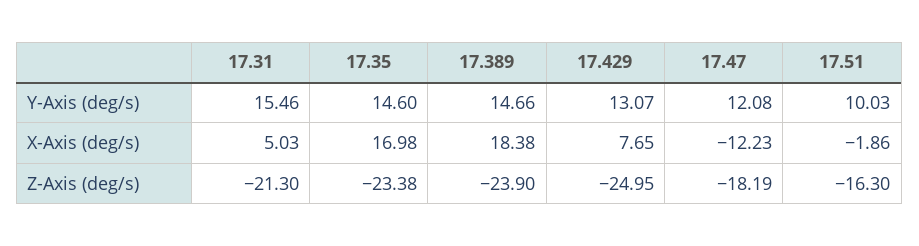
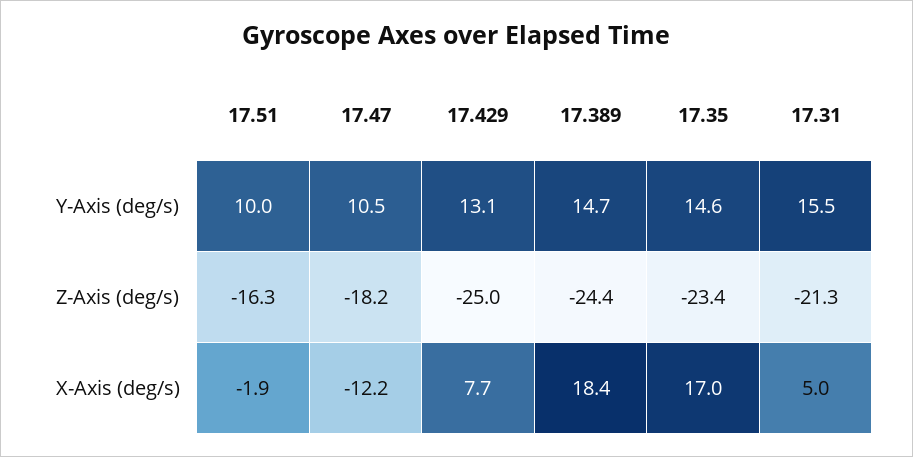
  {
    "17.31": {
      "Y-Axis (deg/s)": 15.46,
      "X-Axis (deg/s)": 5.03,
      "Z-Axis (deg/s)": -21.3
    },
    "17.35": {
      "Y-Axis (deg/s)": 14.6,
      "X-Axis (deg/s)": 16.98,
      "Z-Axis (deg/s)": -23.38
    },
    "17.389": {
      "Y-Axis (deg/s)": 14.66,
      "X-Axis (deg/s)": 18.38,
-     "Z-Axis (deg/s)": -23.9
+     "Z-Axis (deg/s)": -24.4
    },
    "17.429": {
      "Y-Axis (deg/s)": 13.07,
      "X-Axis (deg/s)": 7.65,
      "Z-Axis (deg/s)": -24.95
    },
    "17.47": {
-     "Y-Axis (deg/s)": 12.08,
+     "Y-Axis (deg/s)": 10.5,
      "X-Axis (deg/s)": -12.23,
      "Z-Axis (deg/s)": -18.19
    },
    "17.51": {
      "Y-Axis (deg/s)": 10.03,
      "X-Axis (deg/s)": -1.86,
      "Z-Axis (deg/s)": -16.3
    }
  }

